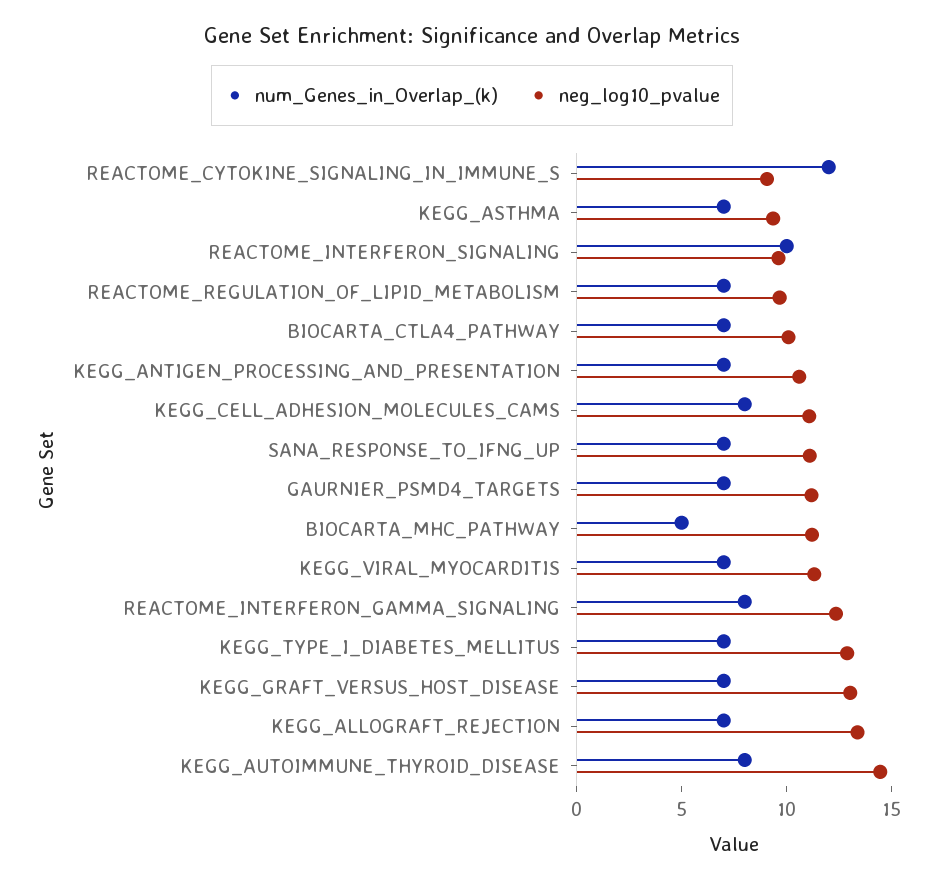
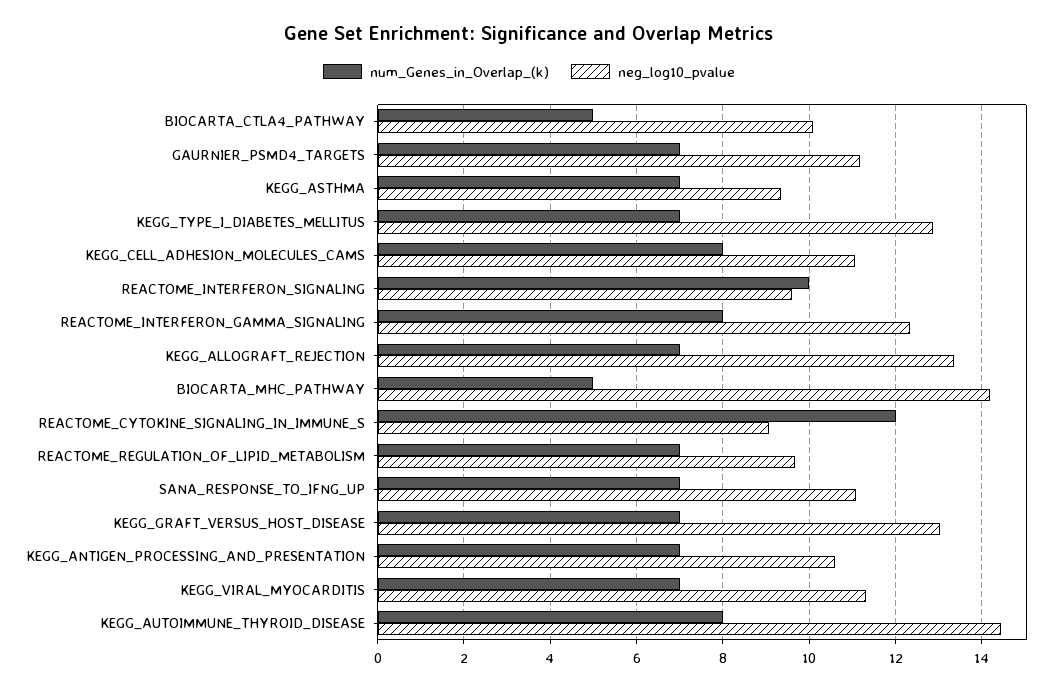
  {
    "num_Genes_in_Overlap_(k)": {
      "REACTOME_CYTOKINE_SIGNALING_IN_IMMUNE_S": 12,
      "KEGG_ASTHMA": 7,
      "REACTOME_INTERFERON_SIGNALING": 10,
      "REACTOME_REGULATION_OF_LIPID_METABOLISM": 7,
-     "BIOCARTA_CTLA4_PATHWAY": 7,
+     "BIOCARTA_CTLA4_PATHWAY": 5,
      "KEGG_ANTIGEN_PROCESSING_AND_PRESENTATION": 7,
      "KEGG_CELL_ADHESION_MOLECULES_CAMS": 8,
      "SANA_RESPONSE_TO_IFNG_UP": 7,
      "GAURNIER_PSMD4_TARGETS": 7,
      "BIOCARTA_MHC_PATHWAY": 5,
      "KEGG_VIRAL_MYOCARDITIS": 7,
      "REACTOME_INTERFERON_GAMMA_SIGNALING": 8,
      "KEGG_TYPE_I_DIABETES_MELLITUS": 7,
      "KEGG_GRAFT_VERSUS_HOST_DISEASE": 7,
      "KEGG_ALLOGRAFT_REJECTION": 7,
      "KEGG_AUTOIMMUNE_THYROID_DISEASE": 8
    },
    "neg_log10_pvalue": {
      "REACTOME_CYTOKINE_SIGNALING_IN_IMMUNE_S": 9,
      "KEGG_ASTHMA": 9.4,
      "REACTOME_INTERFERON_SIGNALING": 9.6,
      "REACTOME_REGULATION_OF_LIPID_METABOLISM": 9.6,
      "BIOCARTA_CTLA4_PATHWAY": 10,
      "KEGG_ANTIGEN_PROCESSING_AND_PRESENTATION": 10.6,
      "KEGG_CELL_ADHESION_MOLECULES_CAMS": 11,
      "SANA_RESPONSE_TO_IFNG_UP": 11,
      "GAURNIER_PSMD4_TARGETS": 11.2,
-     "BIOCARTA_MHC_PATHWAY": 11,
+     "BIOCARTA_MHC_PATHWAY": 14.2,
      "KEGG_VIRAL_MYOCARDITIS": 11.4,
      "REACTOME_INTERFERON_GAMMA_SIGNALING": 12.4,
      "KEGG_TYPE_I_DIABETES_MELLITUS": 12.8,
      "KEGG_GRAFT_VERSUS_HOST_DISEASE": 13,
      "KEGG_ALLOGRAFT_REJECTION": 13.4,
      "KEGG_AUTOIMMUNE_THYROID_DISEASE": 14.4
    }
  }

